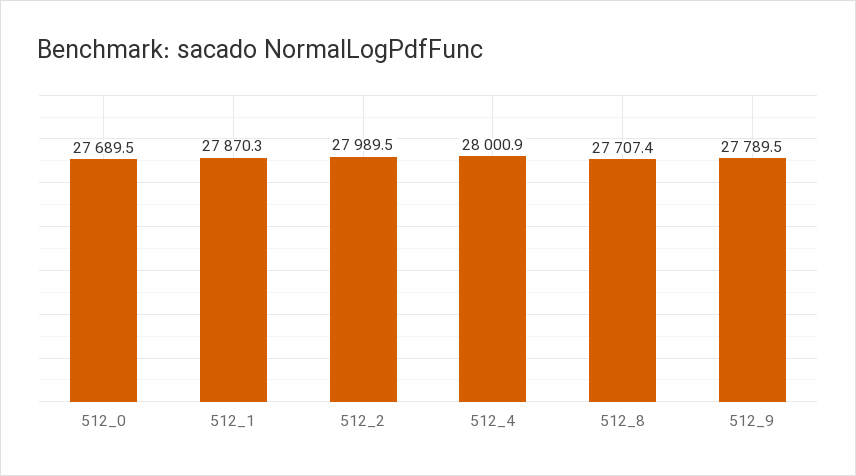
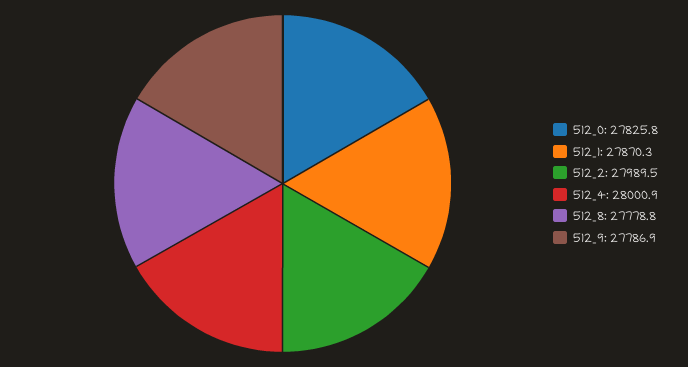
  {
-   "512_0": 27689.5,
+   "512_0": 27825.8,
    "512_1": 27870.3,
    "512_2": 27989.5,
    "512_4": 28000.9,
-   "512_8": 27707.4,
+   "512_8": 27778.8,
-   "512_9": 27789.5
+   "512_9": 27786.9
  }

